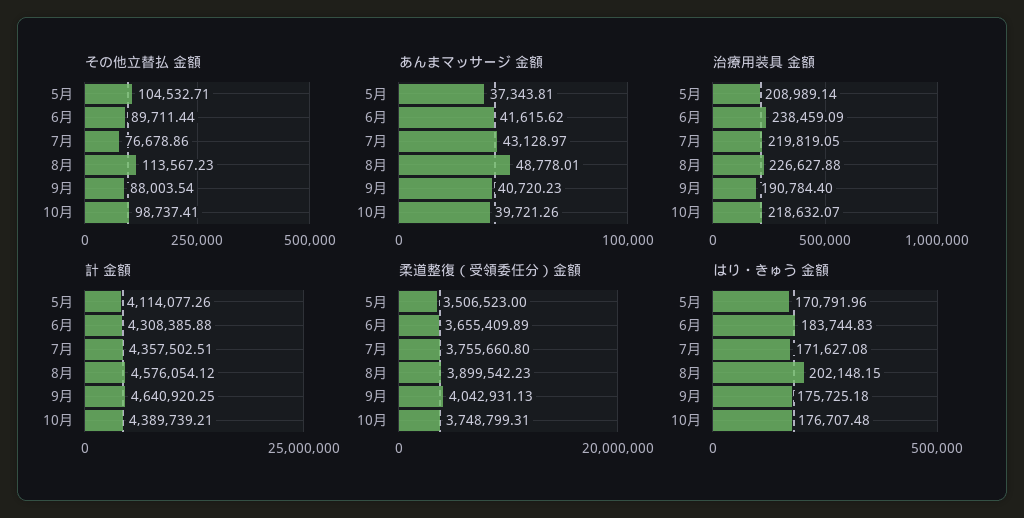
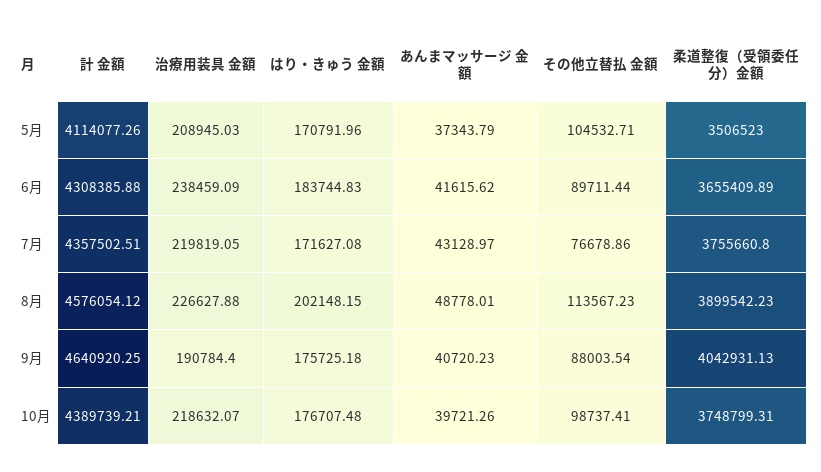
  {
    "その他立替払 金額": {
      "5月": 104532.71,
      "6月": 89711.44,
      "7月": 76678.86,
      "8月": 113567.23,
      "9月": 88003.54,
      "10月": 98737.41
    },
    "あんまマッサージ 金額": {
-     "5月": 37343.81,
+     "5月": 37343.79,
      "6月": 41615.62,
      "7月": 43128.97,
      "8月": 48778.01,
      "9月": 40720.23,
      "10月": 39721.26
    },
    "治療用装具 金額": {
-     "5月": 208989.14,
+     "5月": 208945.03,
      "6月": 238459.09,
      "7月": 219819.05,
      "8月": 226627.88,
      "9月": 190784.4,
      "10月": 218632.07
    },
    "計 金額": {
      "5月": 4114077.26,
      "6月": 4308385.88,
      "7月": 4357502.51,
      "8月": 4576054.12,
      "9月": 4640920.25,
      "10月": 4389739.21
    },
    "柔道整復（受領委任分）金額": {
      "5月": 3506523,
      "6月": 3655409.89,
      "7月": 3755660.8,
      "8月": 3899542.23,
      "9月": 4042931.13,
      "10月": 3748799.31
    },
    "はり・きゅう 金額": {
      "5月": 170791.96,
      "6月": 183744.83,
      "7月": 171627.08,
      "8月": 202148.15,
      "9月": 175725.18,
      "10月": 176707.48
    }
  }

